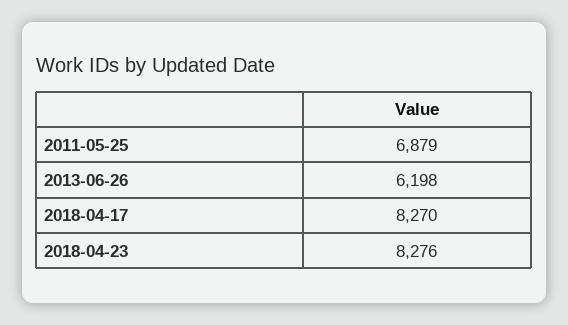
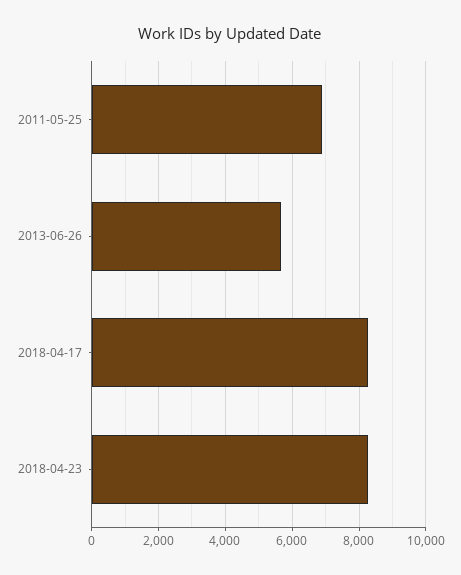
  {
    "2011-05-25": 6879,
-   "2013-06-26": 6198,
+   "2013-06-26": 5600,
    "2018-04-17": 8270,
    "2018-04-23": 8276
  }

